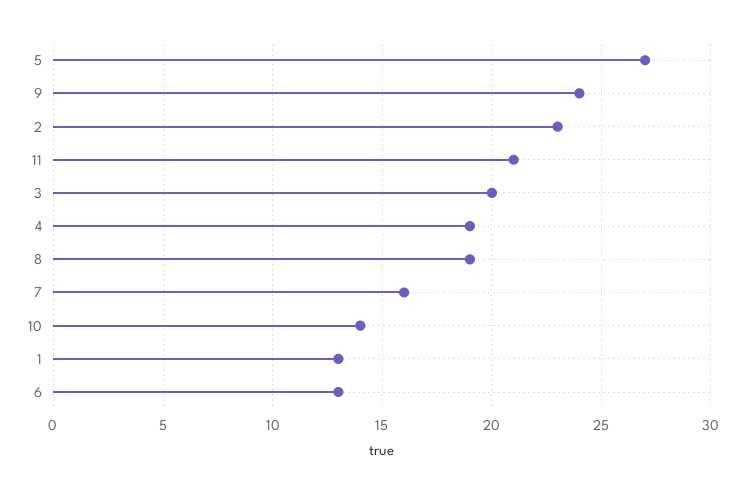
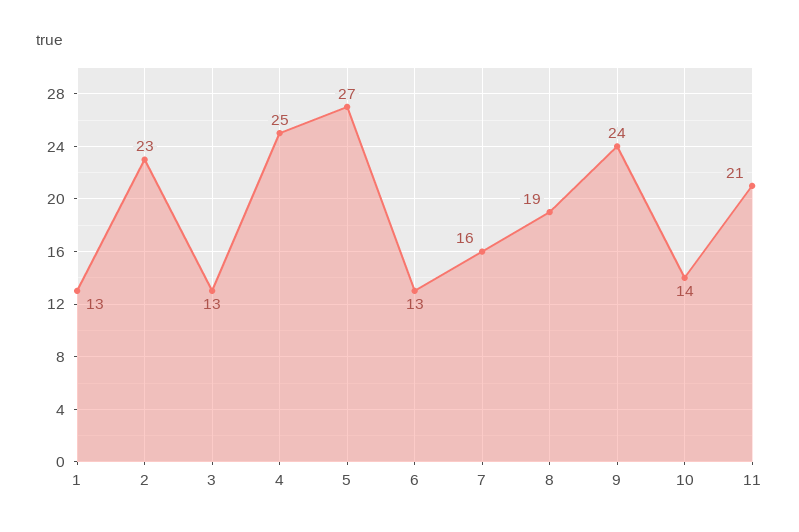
  {
    "5": 27,
    "9": 24,
    "2": 23,
    "11": 21,
-   "3": 20,
+   "3": 13,
-   "4": 19,
+   "4": 25,
    "8": 19,
    "7": 16,
    "10": 14,
    "1": 13,
    "6": 13
  }

